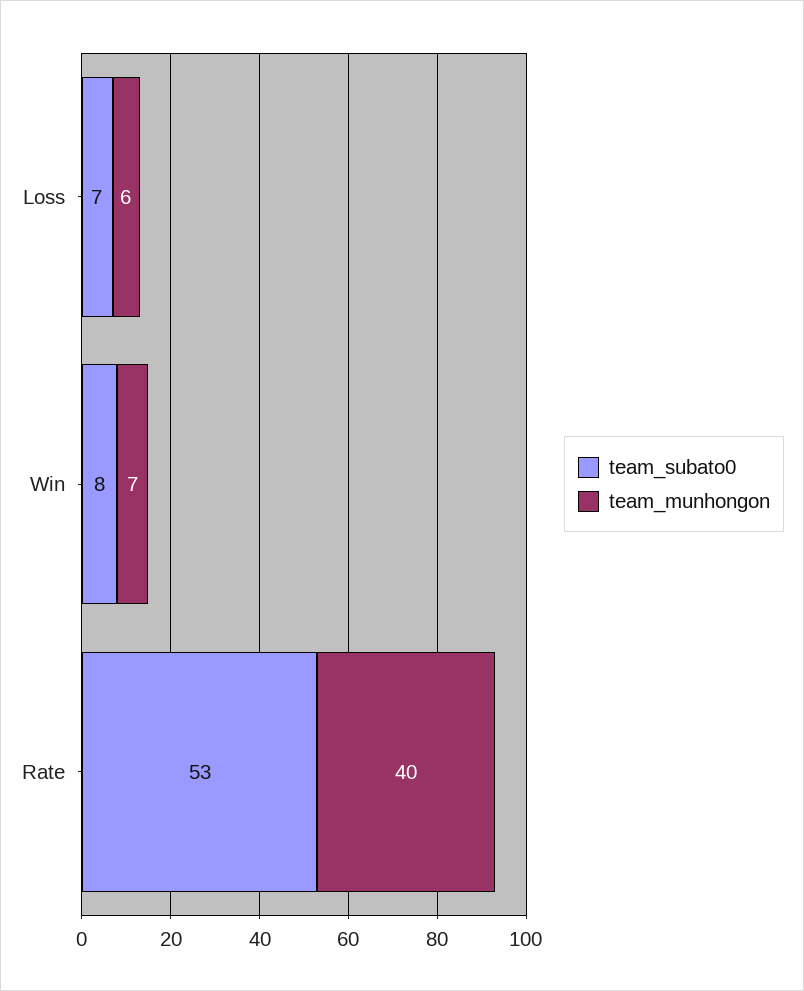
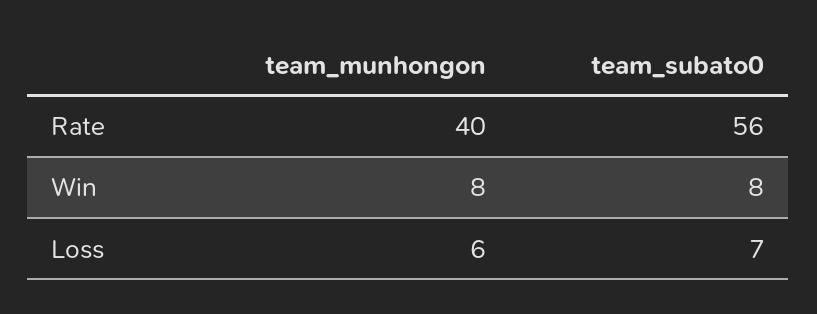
  {
    "team_subato0": {
      "Loss": 7,
      "Win": 8,
-     "Rate": 53
+     "Rate": 56
    },
    "team_munhongon": {
      "Loss": 6,
-     "Win": 7,
+     "Win": 8,
      "Rate": 40
    }
  }

